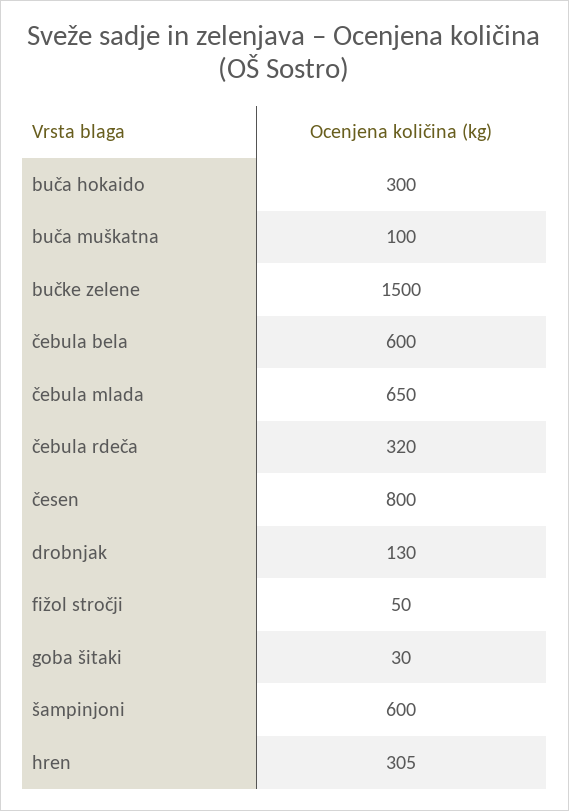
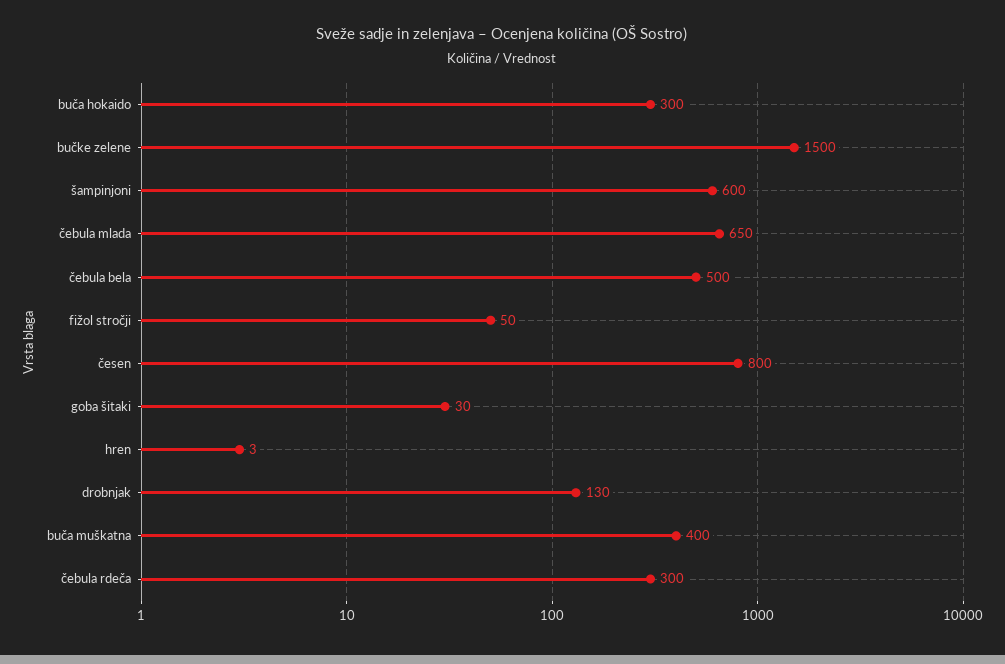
  {
    "buča hokaido": 300,
-   "buča muškatna": 100,
+   "buča muškatna": 400,
    "bučke zelene": 1500,
-   "čebula bela": 600,
+   "čebula bela": 500,
    "čebula mlada": 650,
-   "čebula rdeča": 320,
+   "čebula rdeča": 300,
    "česen": 800,
    "drobnjak": 130,
    "fižol stročji": 50,
    "goba šitaki": 30,
    "šampinjoni": 600,
-   "hren": 305
+   "hren": 3
  }

